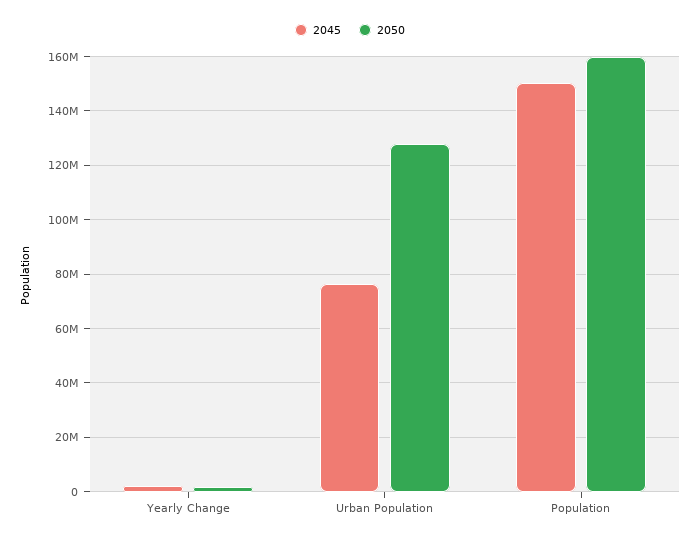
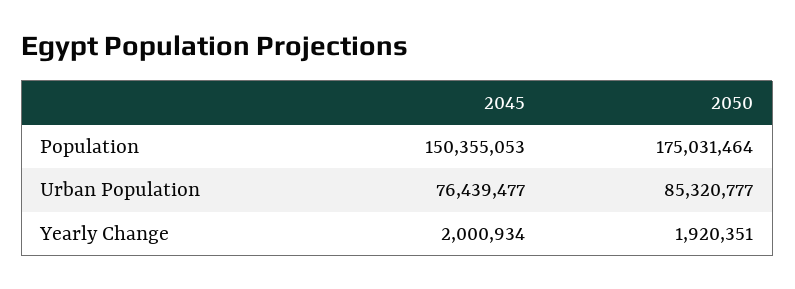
  {
    "2045": {
      "Yearly Change": 2000934,
      "Urban Population": 76439477,
      "Population": 150355053
    },
    "2050": {
      "Yearly Change": 1920351,
-     "Urban Population": 127500000,
+     "Urban Population": 85320777,
-     "Population": 160000000
+     "Population": 175031464
    }
  }

